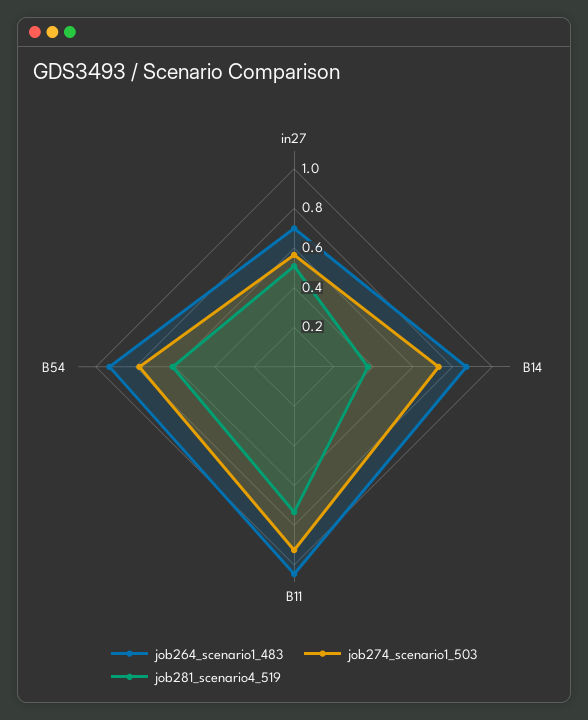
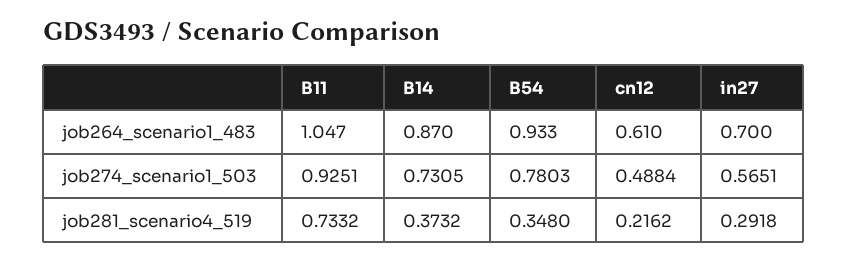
  {
    "job264_scenario1_483": {
      "in27": 0.7,
      "B14": 0.87,
      "B11": 1.047,
-     "B54": 0.933
+     "B54": 0.933,
+     "cn12": 0.61
    },
    "job274_scenario1_503": {
      "in27": 0.5651,
      "B14": 0.7305,
      "B11": 0.9251,
-     "B54": 0.7803
+     "B54": 0.7803,
+     "cn12": 0.4884
    },
    "job281_scenario4_519": {
-     "in27": 0.5,
+     "in27": 0.2918,
      "B14": 0.3732,
      "B11": 0.7332,
-     "B54": 0.6
+     "B54": 0.348,
+     "cn12": 0.2162
    }
  }

